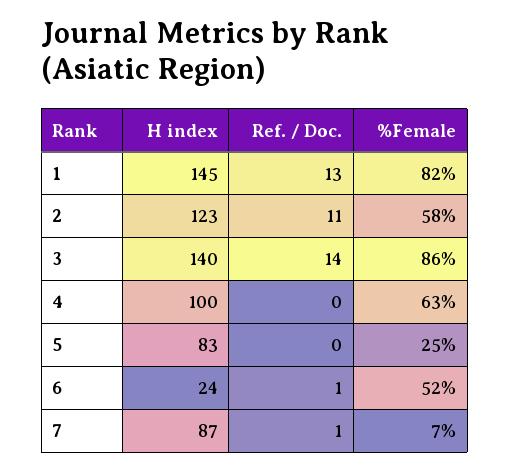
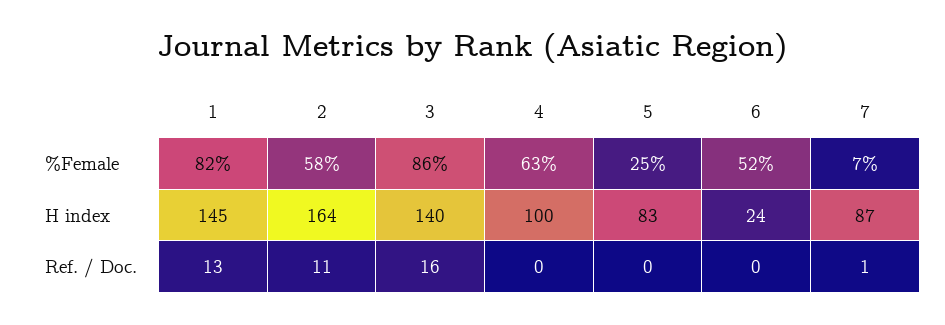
  {
    "H index": {
      "1": 145,
-     "2": 123,
+     "2": 164,
      "3": 140,
      "4": 100,
      "5": 83,
      "6": 24,
      "7": 87
    },
    "Ref. / Doc.": {
      "1": 13,
      "2": 11,
-     "3": 14,
+     "3": 16,
      "4": 0,
      "5": 0,
-     "6": 1,
+     "6": 0,
      "7": 1
    },
    "%Female": {
      "1": 82,
      "2": 58,
      "3": 86,
      "4": 63,
      "5": 25,
      "6": 52,
      "7": 7
    }
  }

